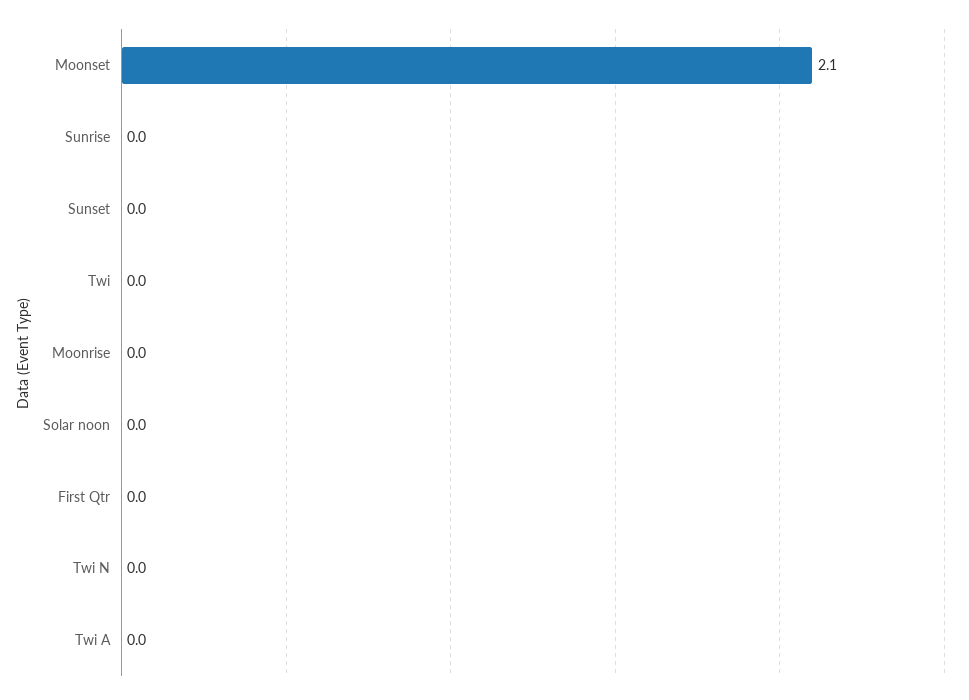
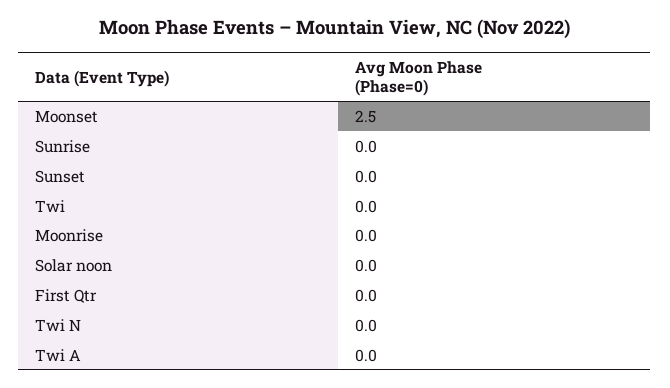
  {
-   "Moonset": 2.1,
+   "Moonset": 2.5,
    "Sunrise": 0,
    "Sunset": 0,
    "Twi": 0,
    "Moonrise": 0,
    "Solar noon": 0,
    "First Qtr": 0,
    "Twi N": 0,
    "Twi A": 0
  }

